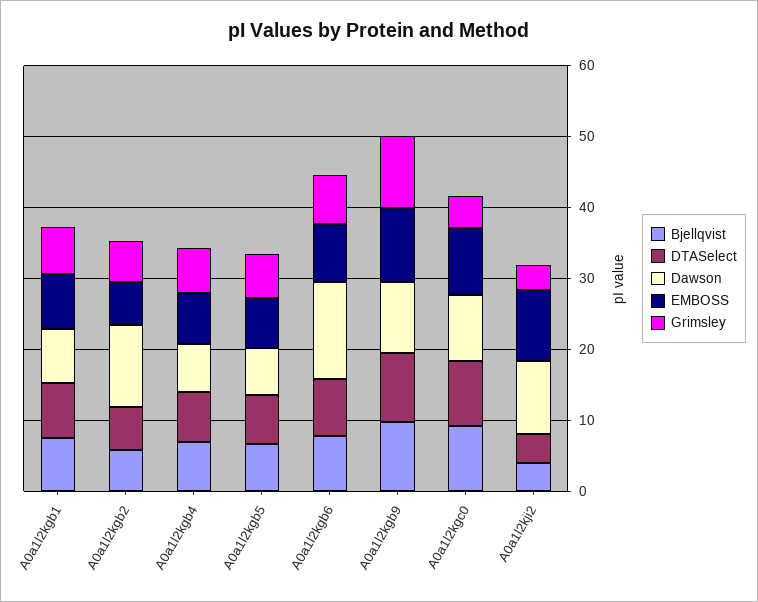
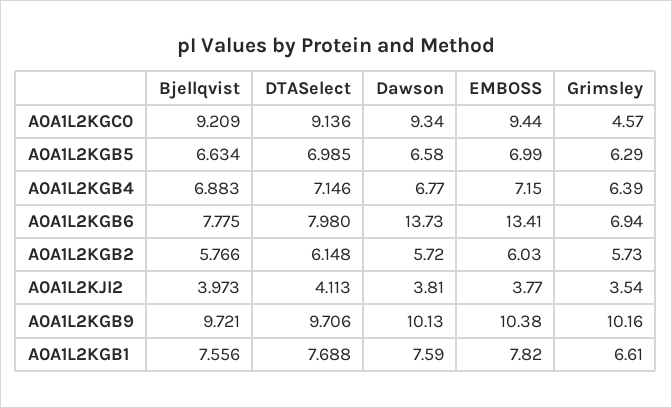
  {
    "Bjellqvist": {
      "A0a1l2kgb1": 7.556,
      "A0a1l2kgb2": 5.766,
      "A0a1l2kgb4": 6.883,
      "A0a1l2kgb5": 6.634,
      "A0a1l2kgb6": 7.775,
      "A0a1l2kgb9": 9.721,
      "A0a1l2kgc0": 9.209,
      "A0a1l2kji2": 3.973
    },
    "DTASelect": {
      "A0a1l2kgb1": 7.688,
      "A0a1l2kgb2": 6.148,
      "A0a1l2kgb4": 7.146,
      "A0a1l2kgb5": 6.985,
      "A0a1l2kgb6": 7.98,
      "A0a1l2kgb9": 9.706,
      "A0a1l2kgc0": 9.136,
      "A0a1l2kji2": 4.113
    },
    "Dawson": {
      "A0a1l2kgb1": 7.59,
-     "A0a1l2kgb2": 12,
+     "A0a1l2kgb2": 5.72,
      "A0a1l2kgb4": 6.77,
      "A0a1l2kgb5": 6.58,
      "A0a1l2kgb6": 13.73,
      "A0a1l2kgb9": 10.13,
      "A0a1l2kgc0": 9.34,
-     "A0a1l2kji2": 10
+     "A0a1l2kji2": 3.81
    },
    "EMBOSS": {
      "A0a1l2kgb1": 7.82,
      "A0a1l2kgb2": 6.03,
      "A0a1l2kgb4": 7.15,
      "A0a1l2kgb5": 6.99,
-     "A0a1l2kgb6": 8,
+     "A0a1l2kgb6": 13.41,
      "A0a1l2kgb9": 10.38,
      "A0a1l2kgc0": 9.44,
-     "A0a1l2kji2": 10
+     "A0a1l2kji2": 3.77
    },
    "Grimsley": {
      "A0a1l2kgb1": 6.61,
      "A0a1l2kgb2": 5.73,
      "A0a1l2kgb4": 6.39,
      "A0a1l2kgb5": 6.29,
      "A0a1l2kgb6": 6.94,
      "A0a1l2kgb9": 10.16,
      "A0a1l2kgc0": 4.57,
      "A0a1l2kji2": 3.54
    }
  }

